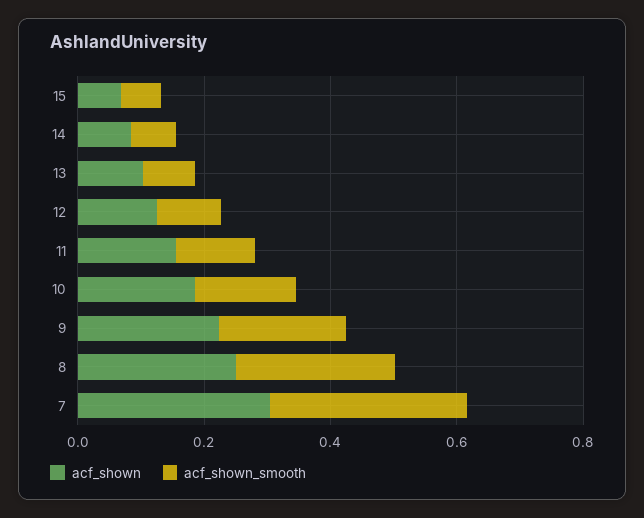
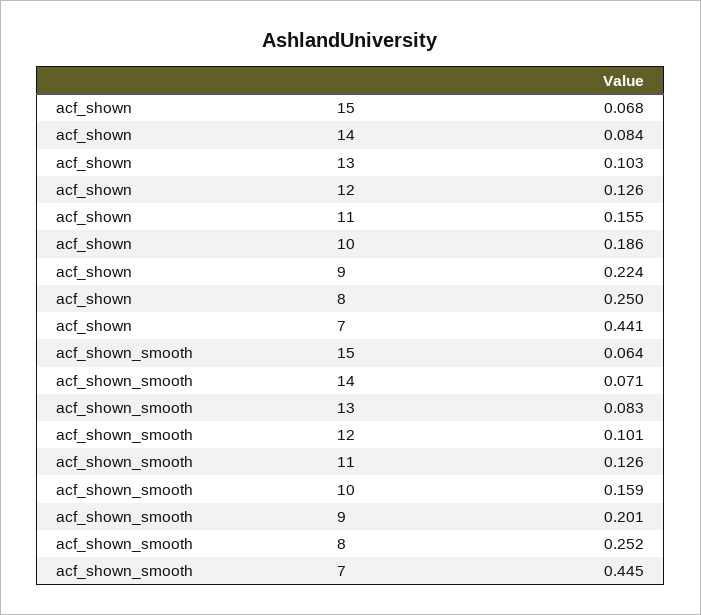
  {
    "acf_shown": {
      "15": 0.068,
      "14": 0.084,
      "13": 0.103,
      "12": 0.126,
      "11": 0.155,
      "10": 0.186,
      "9": 0.224,
      "8": 0.25,
-     "7": 0.3
+     "7": 0.441
    },
    "acf_shown_smooth": {
      "15": 0.064,
      "14": 0.071,
      "13": 0.083,
      "12": 0.101,
      "11": 0.126,
      "10": 0.159,
      "9": 0.201,
      "8": 0.252,
-     "7": 0.3
+     "7": 0.445
    }
  }

